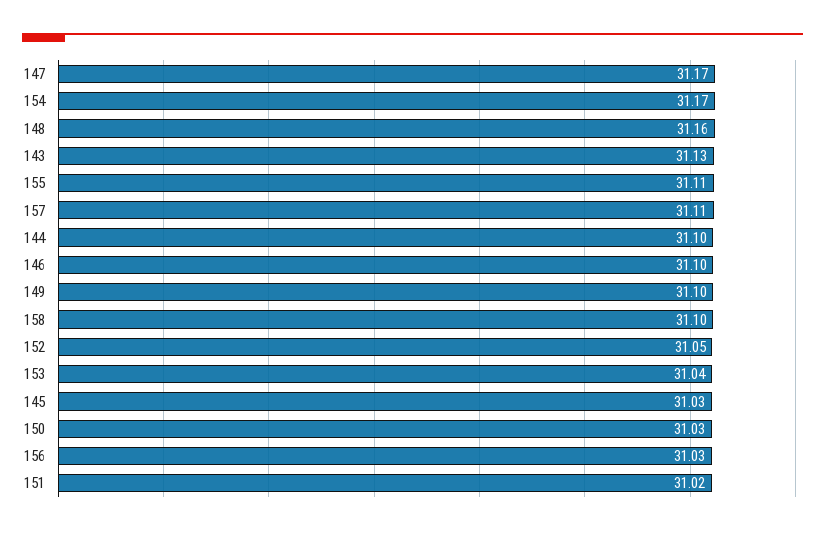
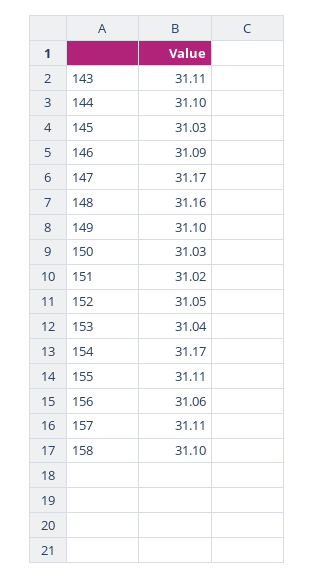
  {
    "147": 31.17,
    "154": 31.17,
    "148": 31.16,
-   "143": 31.13,
+   "143": 31.11,
    "155": 31.11,
    "157": 31.11,
    "144": 31.1,
-   "146": 31.1,
+   "146": 31.09,
    "149": 31.1,
    "158": 31.1,
    "152": 31.05,
    "153": 31.04,
    "145": 31.03,
    "150": 31.03,
-   "156": 31.03,
+   "156": 31.06,
    "151": 31.02
  }

